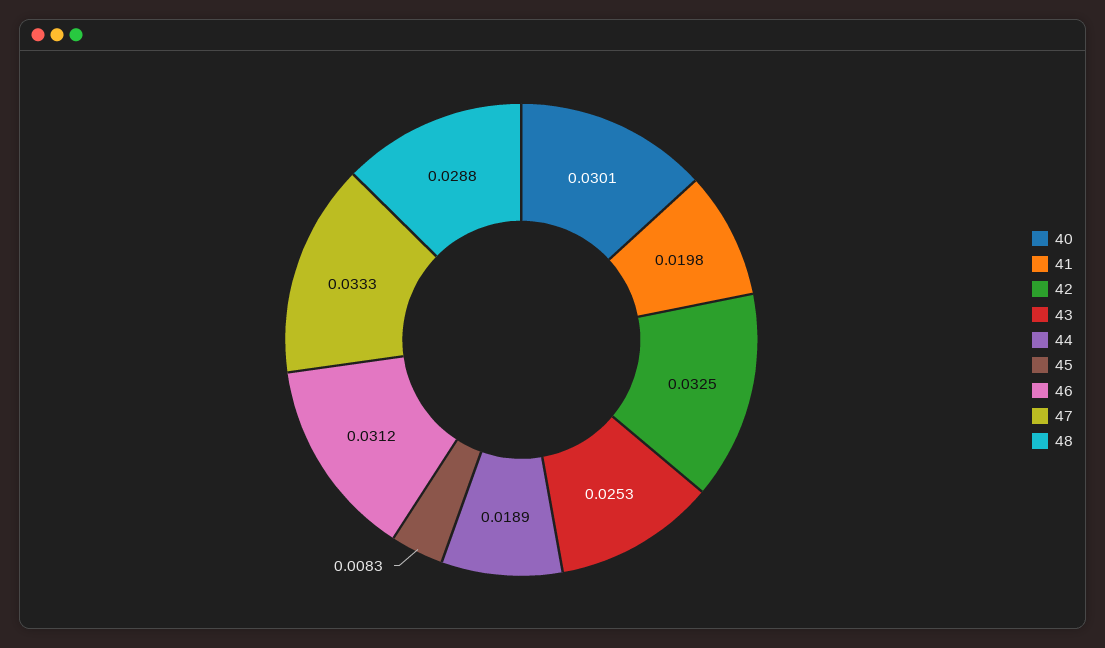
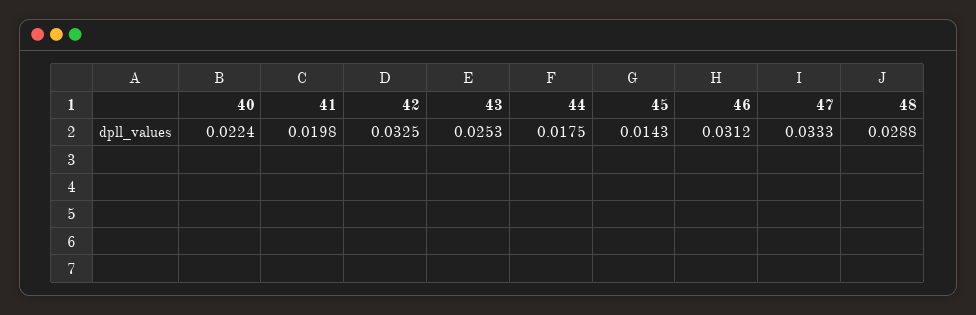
  {
-   "40": 0.0301,
+   "40": 0.0224,
    "41": 0.0198,
    "42": 0.0325,
    "43": 0.0253,
-   "44": 0.0189,
+   "44": 0.0175,
-   "45": 0.0083,
+   "45": 0.0143,
    "46": 0.0312,
    "47": 0.0333,
    "48": 0.0288
  }

